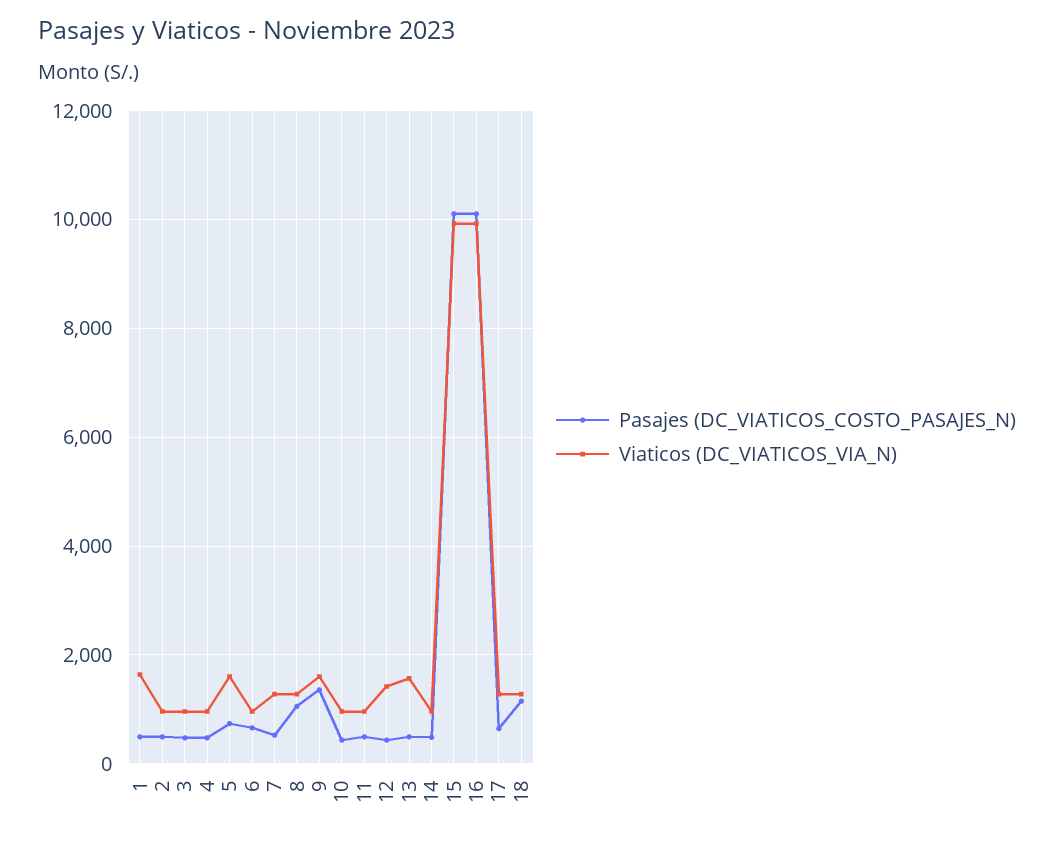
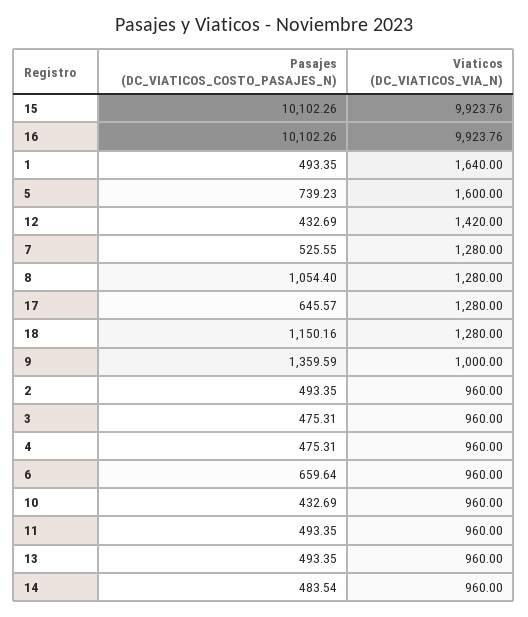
  {
    "Pasajes (DC_VIATICOS_COSTO_PASAJES_N)": {
      "1": 493.35,
      "2": 493.35,
      "3": 475.31,
      "4": 475.31,
      "5": 739.23,
      "6": 659.64,
      "7": 525.55,
      "8": 1054.4,
      "9": 1359.59,
      "10": 432.69,
      "11": 493.35,
      "12": 432.69,
      "13": 493.35,
      "14": 483.54,
      "15": 10102.26,
      "16": 10102.26,
      "17": 645.57,
      "18": 1150.16
    },
    "Viaticos (DC_VIATICOS_VIA_N)": {
      "1": 1640,
      "2": 960,
      "3": 960,
      "4": 960,
      "5": 1600,
      "6": 960,
      "7": 1280,
      "8": 1280,
-     "9": 1600,
+     "9": 1000,
      "10": 960,
      "11": 960,
      "12": 1420,
-     "13": 1600,
+     "13": 960,
      "14": 960,
      "15": 9923.76,
      "16": 9923.76,
      "17": 1280,
      "18": 1280
    }
  }

